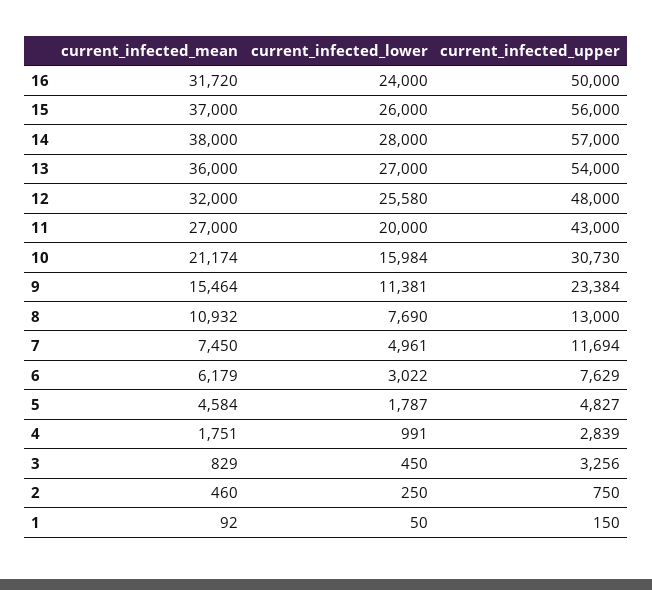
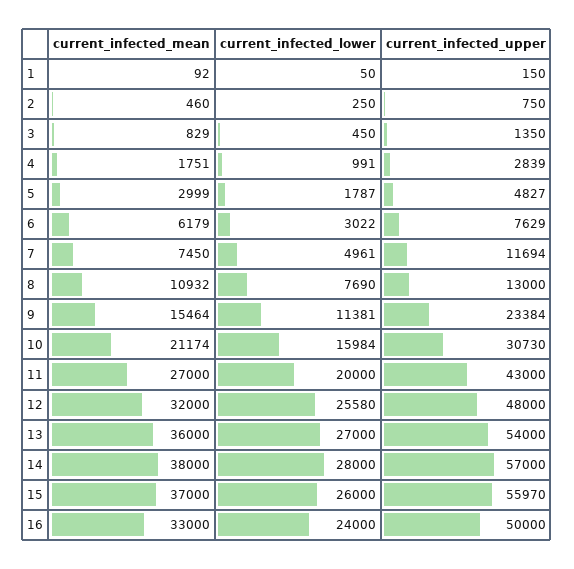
  {
    "current_infected_mean": {
-     "16": 31720,
+     "16": 33000,
      "15": 37000,
      "14": 38000,
      "13": 36000,
      "12": 32000,
      "11": 27000,
      "10": 21174,
      "9": 15464,
      "8": 10932,
      "7": 7450,
      "6": 6179,
-     "5": 4584,
+     "5": 2999,
      "4": 1751,
      "3": 829,
      "2": 460,
      "1": 92
    },
    "current_infected_lower": {
      "16": 24000,
      "15": 26000,
      "14": 28000,
      "13": 27000,
      "12": 25580,
      "11": 20000,
      "10": 15984,
      "9": 11381,
      "8": 7690,
      "7": 4961,
      "6": 3022,
      "5": 1787,
      "4": 991,
      "3": 450,
      "2": 250,
      "1": 50
    },
    "current_infected_upper": {
      "16": 50000,
-     "15": 56000,
+     "15": 55970,
      "14": 57000,
      "13": 54000,
      "12": 48000,
      "11": 43000,
      "10": 30730,
      "9": 23384,
      "8": 13000,
      "7": 11694,
      "6": 7629,
      "5": 4827,
      "4": 2839,
-     "3": 3256,
+     "3": 1350,
      "2": 750,
      "1": 150
    }
  }

